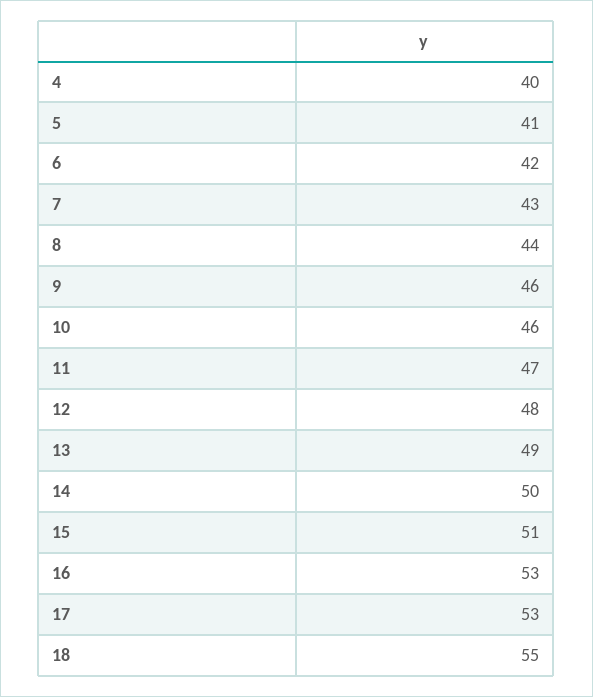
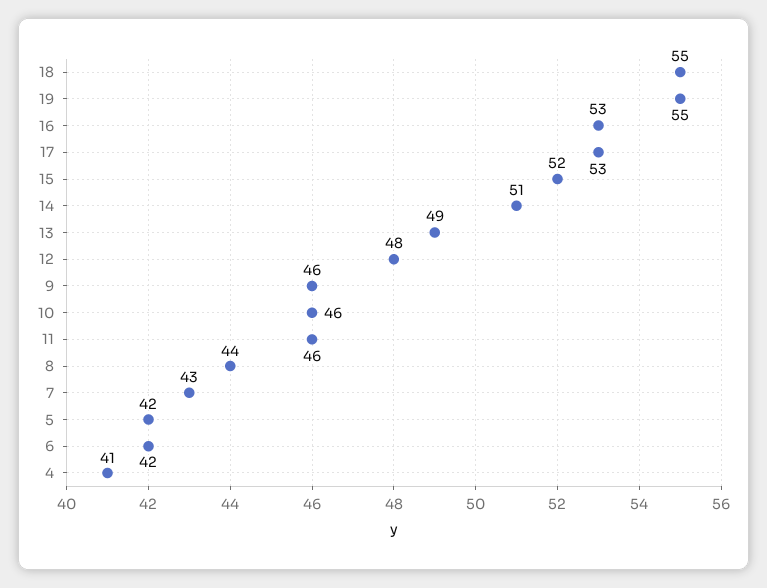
  {
-   "4": 40,
+   "4": 41,
-   "5": 41,
+   "5": 42,
    "6": 42,
    "7": 43,
    "8": 44,
    "9": 46,
    "10": 46,
-   "11": 47,
+   "11": 46,
    "12": 48,
    "13": 49,
-   "14": 50,
+   "14": 51,
-   "15": 51,
+   "15": 52,
    "16": 53,
    "17": 53,
-   "18": 55
+   "18": 55,
+   "19": 55
  }

